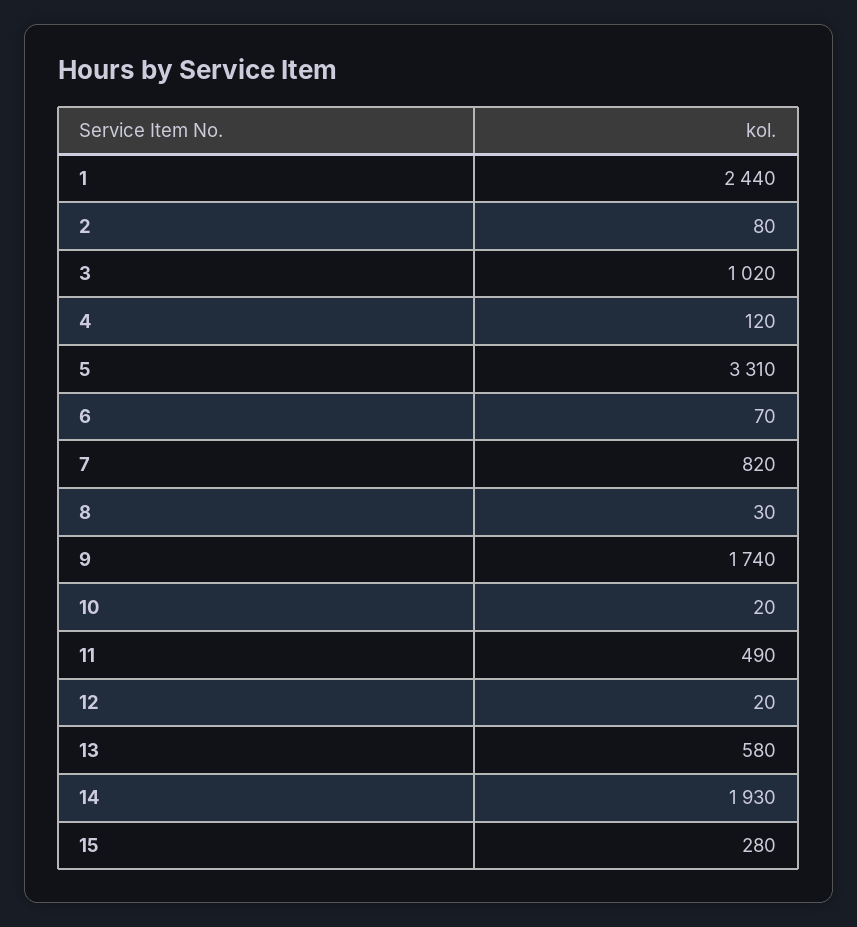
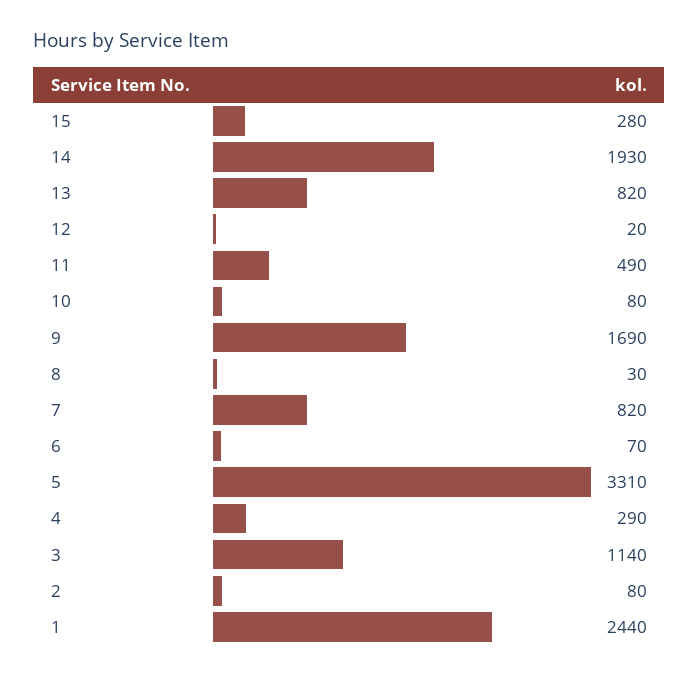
  {
    "1": 2440,
    "2": 80,
-   "3": 1020,
+   "3": 1140,
-   "4": 120,
+   "4": 290,
    "5": 3310,
    "6": 70,
    "7": 820,
    "8": 30,
-   "9": 1740,
+   "9": 1690,
-   "10": 20,
+   "10": 80,
    "11": 490,
    "12": 20,
-   "13": 580,
+   "13": 820,
    "14": 1930,
    "15": 280
  }

